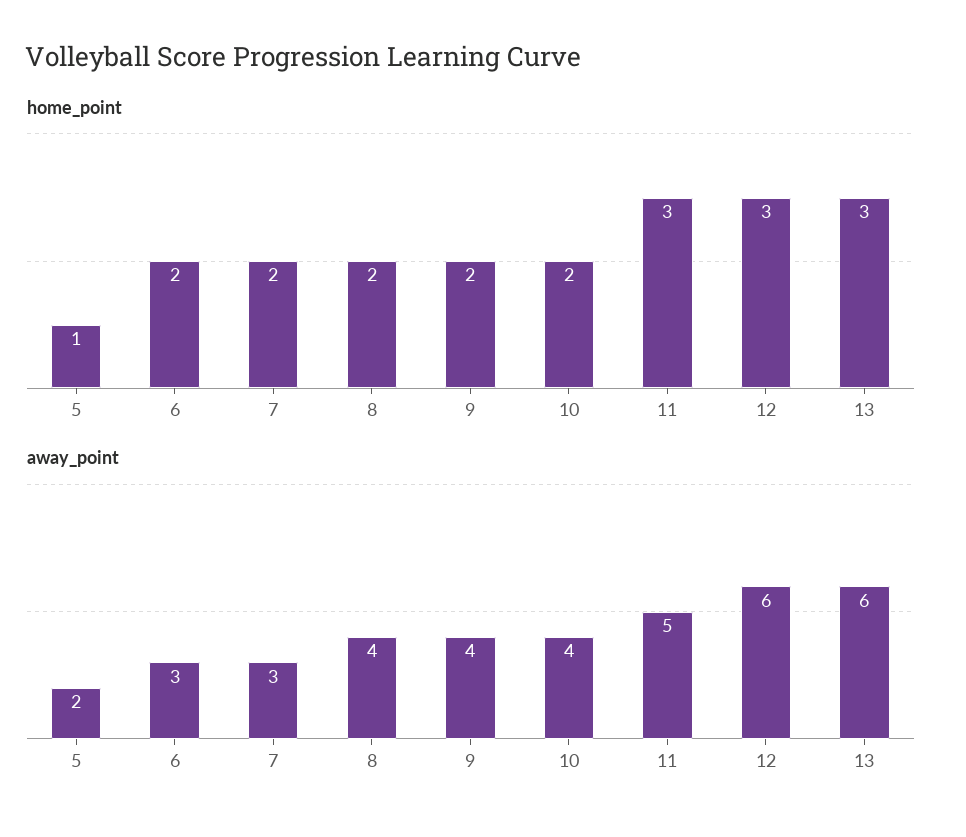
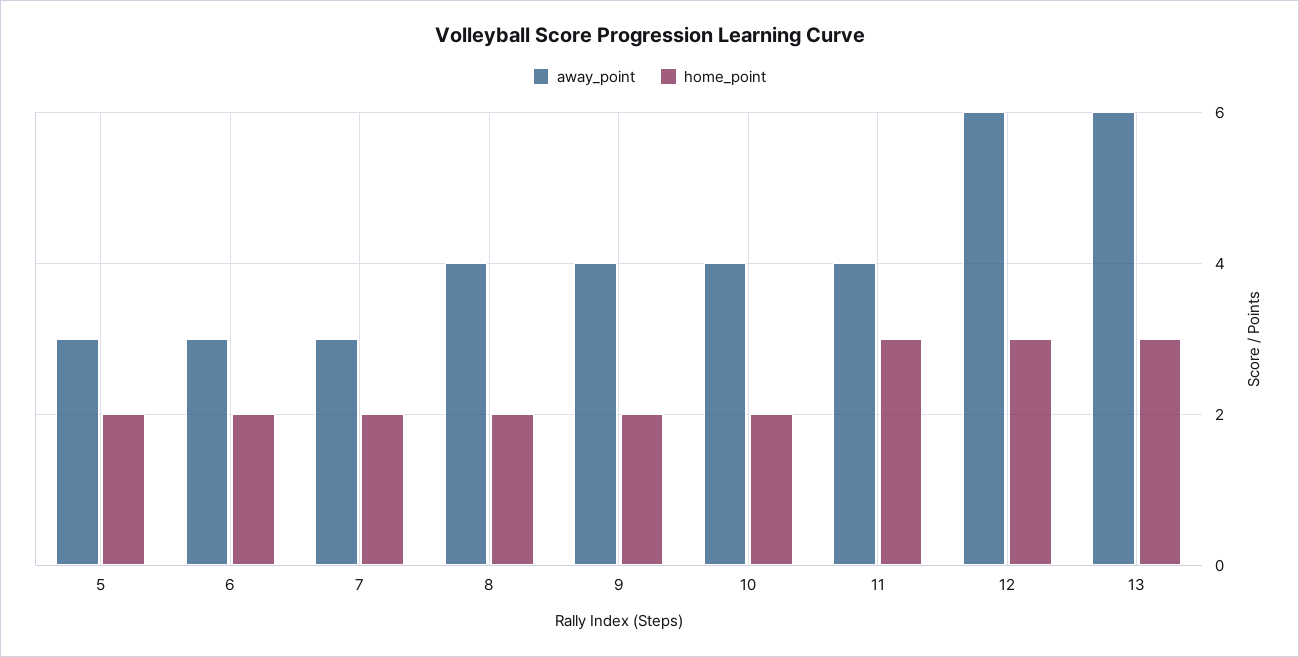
  {
    "home_point": {
-     "5": 1,
+     "5": 2,
      "6": 2,
      "7": 2,
      "8": 2,
      "9": 2,
      "10": 2,
      "11": 3,
      "12": 3,
      "13": 3
    },
    "away_point": {
-     "5": 2,
+     "5": 3,
      "6": 3,
      "7": 3,
      "8": 4,
      "9": 4,
      "10": 4,
-     "11": 5,
+     "11": 4,
      "12": 6,
      "13": 6
    }
  }

